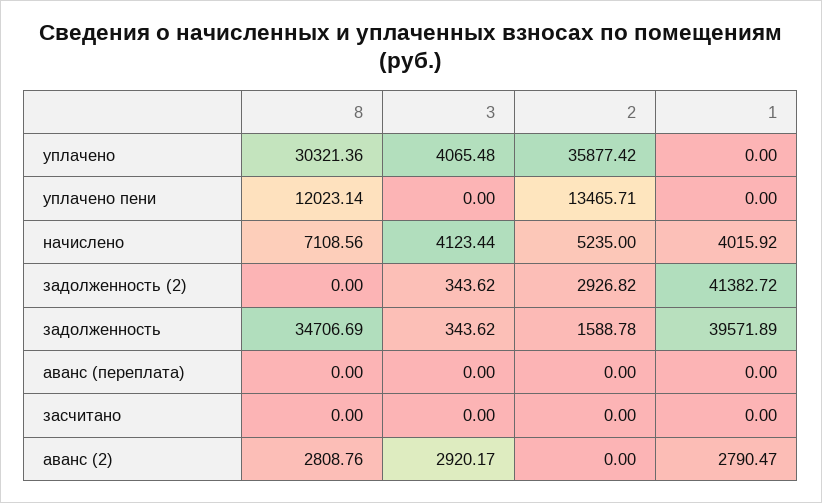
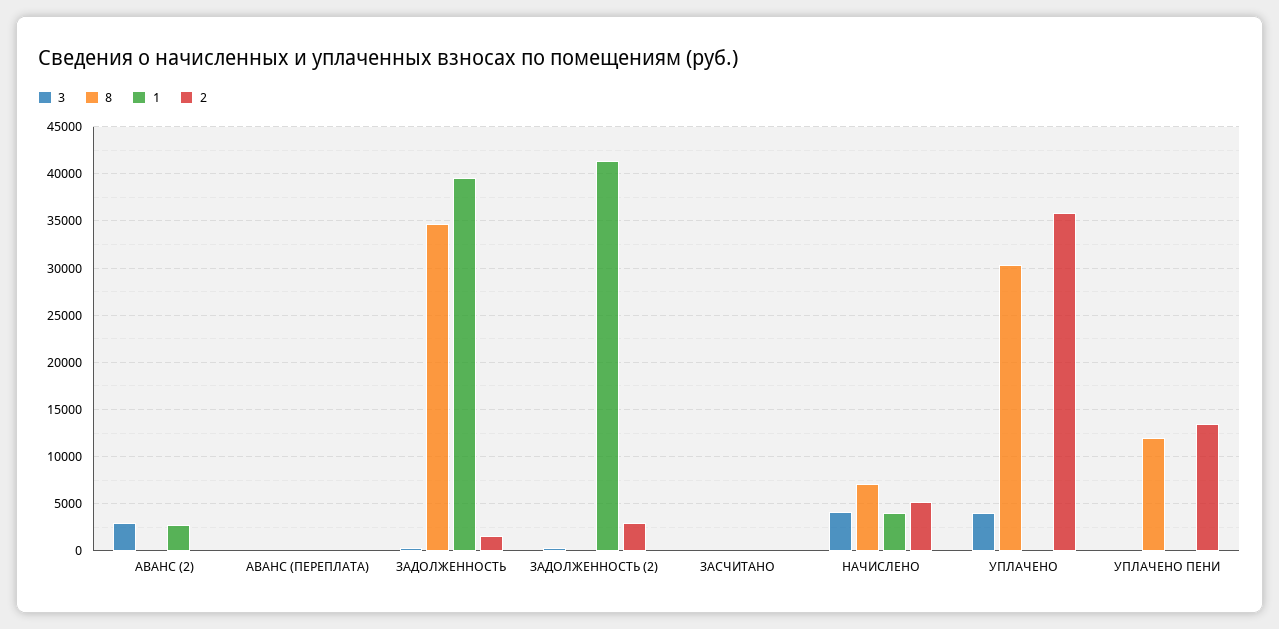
  {
    "8": {
      "уплачено": 30321.36,
      "уплачено пени": 12023.14,
      "начислено": 7108.56,
      "задолженность (2)": 0,
      "задолженность": 34706.69,
      "аванс (переплата)": 0,
      "засчитано": 0,
-     "аванс (2)": 2808.76
+     "аванс (2)": 0
    },
    "3": {
      "уплачено": 4065.48,
      "уплачено пени": 0,
      "начислено": 4123.44,
      "задолженность (2)": 343.62,
      "задолженность": 343.62,
      "аванс (переплата)": 0,
      "засчитано": 0,
      "аванс (2)": 2920.17
    },
    "2": {
      "уплачено": 35877.42,
      "уплачено пени": 13465.71,
      "начислено": 5235,
      "задолженность (2)": 2926.82,
      "задолженность": 1588.78,
      "аванс (переплата)": 0,
      "засчитано": 0,
      "аванс (2)": 0
    },
    "1": {
      "уплачено": 0,
      "уплачено пени": 0,
      "начислено": 4015.92,
      "задолженность (2)": 41382.72,
      "задолженность": 39571.89,
      "аванс (переплата)": 0,
      "засчитано": 0,
      "аванс (2)": 2790.47
    }
  }

